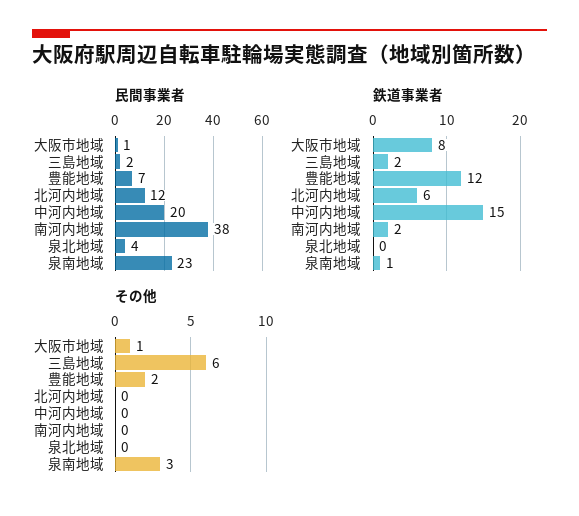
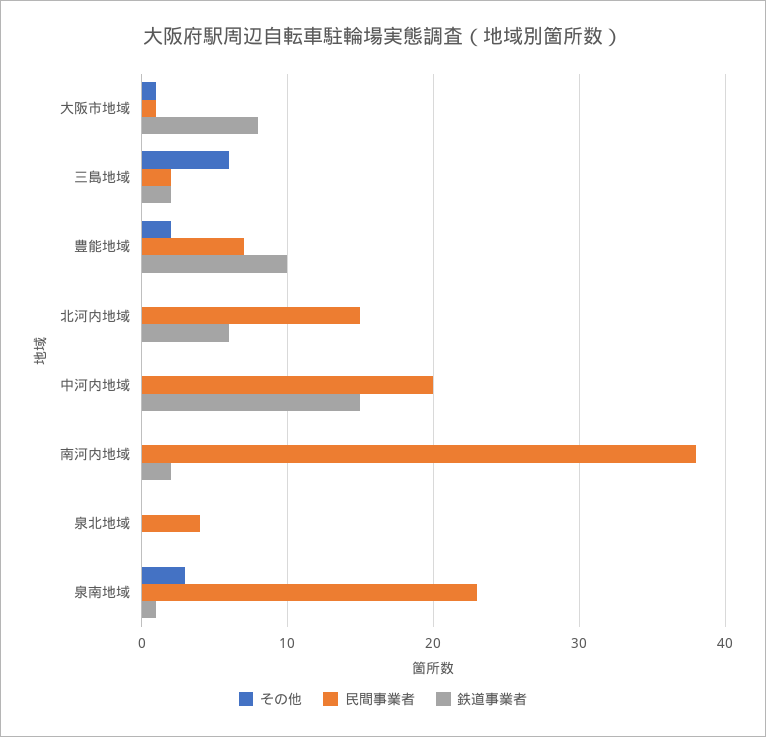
  {
    "民間事業者": {
      "大阪市地域": 1,
      "三島地域": 2,
      "豊能地域": 7,
-     "北河内地域": 12,
+     "北河内地域": 15,
      "中河内地域": 20,
      "南河内地域": 38,
      "泉北地域": 4,
      "泉南地域": 23
    },
    "鉄道事業者": {
      "大阪市地域": 8,
      "三島地域": 2,
-     "豊能地域": 12,
+     "豊能地域": 10,
      "北河内地域": 6,
      "中河内地域": 15,
      "南河内地域": 2,
      "泉北地域": 0,
      "泉南地域": 1
    },
    "その他": {
      "大阪市地域": 1,
      "三島地域": 6,
      "豊能地域": 2,
      "北河内地域": 0,
      "中河内地域": 0,
      "南河内地域": 0,
      "泉北地域": 0,
      "泉南地域": 3
    }
  }

